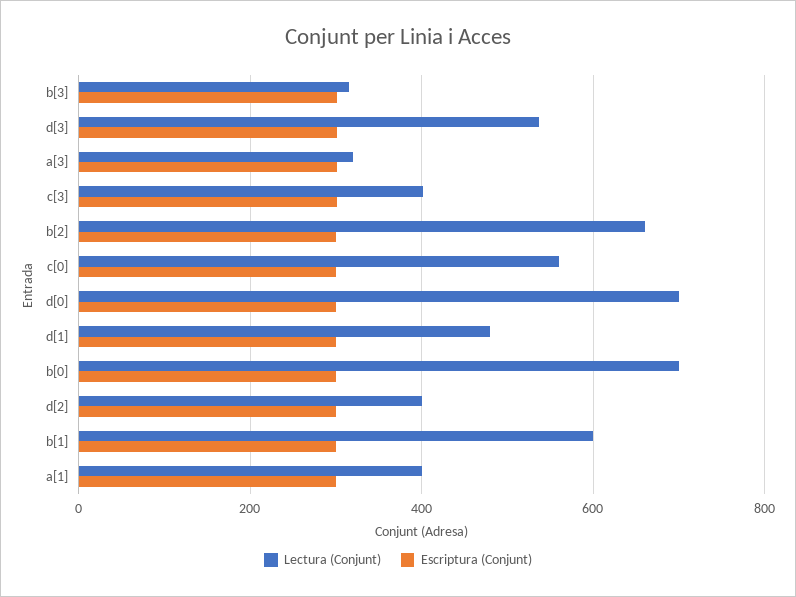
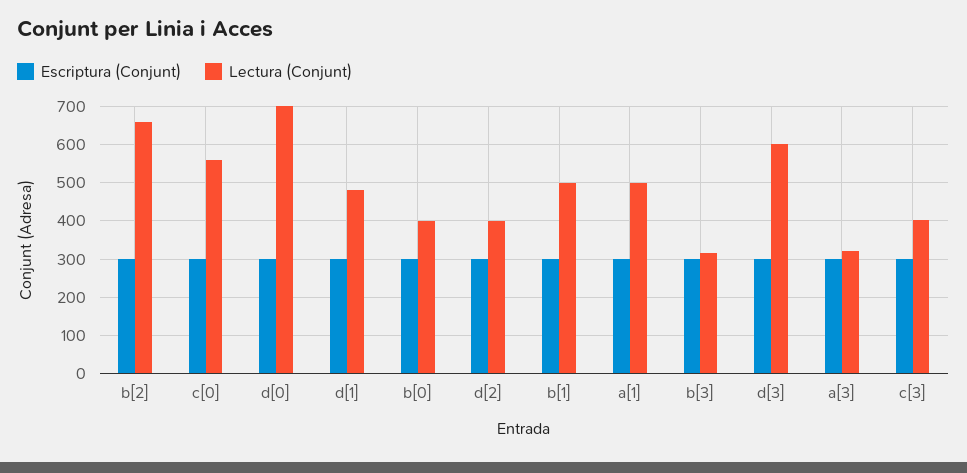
  {
    "Lectura (Conjunt)": {
      "b[3]": 320,
-     "d[3]": 540,
+     "d[3]": 600,
      "a[3]": 320,
      "c[3]": 400,
      "b[2]": 660,
      "c[0]": 560,
      "d[0]": 700,
      "d[1]": 480,
-     "b[0]": 700,
+     "b[0]": 400,
      "d[2]": 400,
-     "b[1]": 600,
+     "b[1]": 500,
-     "a[1]": 400
+     "a[1]": 500
    },
    "Escriptura (Conjunt)": {
      "b[3]": 300,
      "d[3]": 300,
      "a[3]": 300,
      "c[3]": 300,
      "b[2]": 300,
      "c[0]": 300,
      "d[0]": 300,
      "d[1]": 300,
      "b[0]": 300,
      "d[2]": 300,
      "b[1]": 300,
      "a[1]": 300
    }
  }

